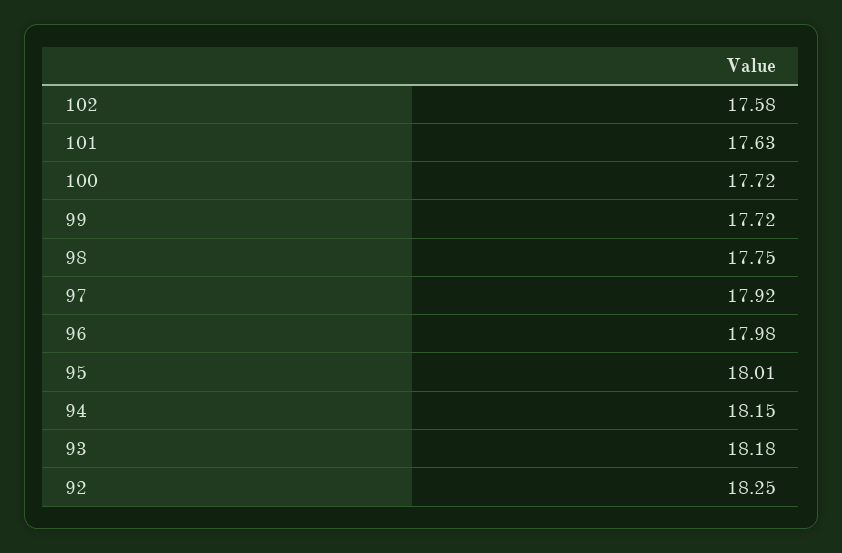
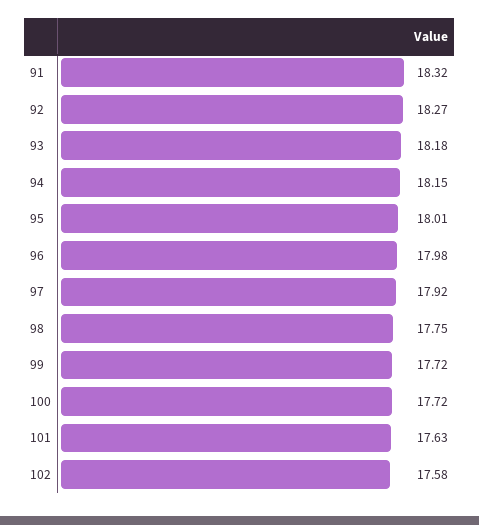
  {
    "102": 17.58,
    "101": 17.63,
    "100": 17.72,
    "99": 17.72,
    "98": 17.75,
    "97": 17.92,
    "96": 17.98,
    "95": 18.01,
    "94": 18.15,
    "93": 18.18,
-   "92": 18.25
+   "92": 18.27,
+   "91": 18.32
  }

